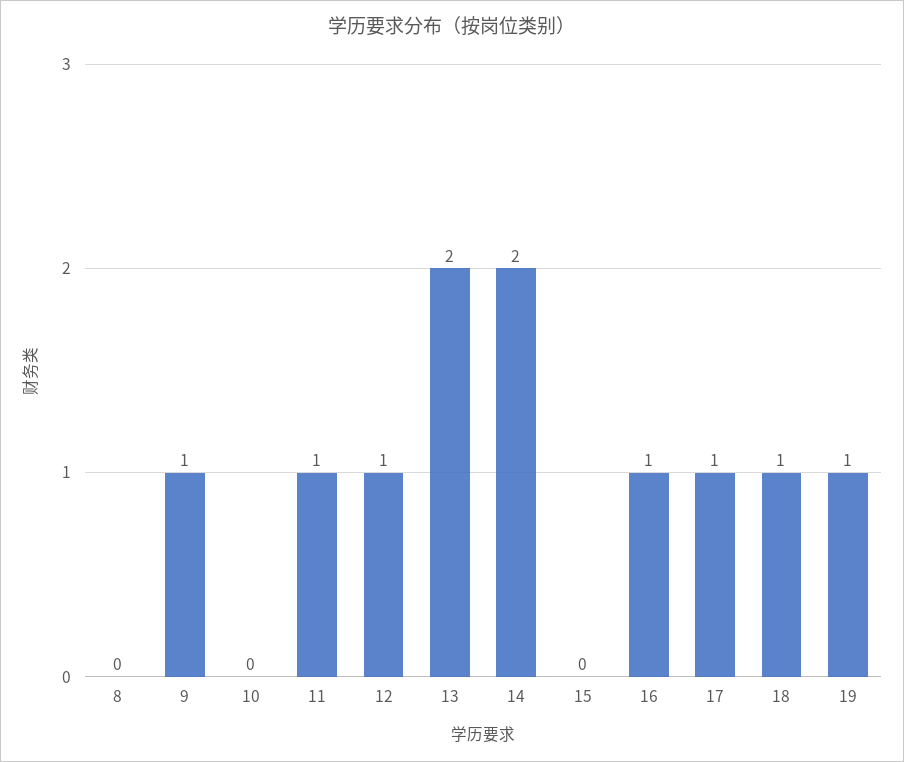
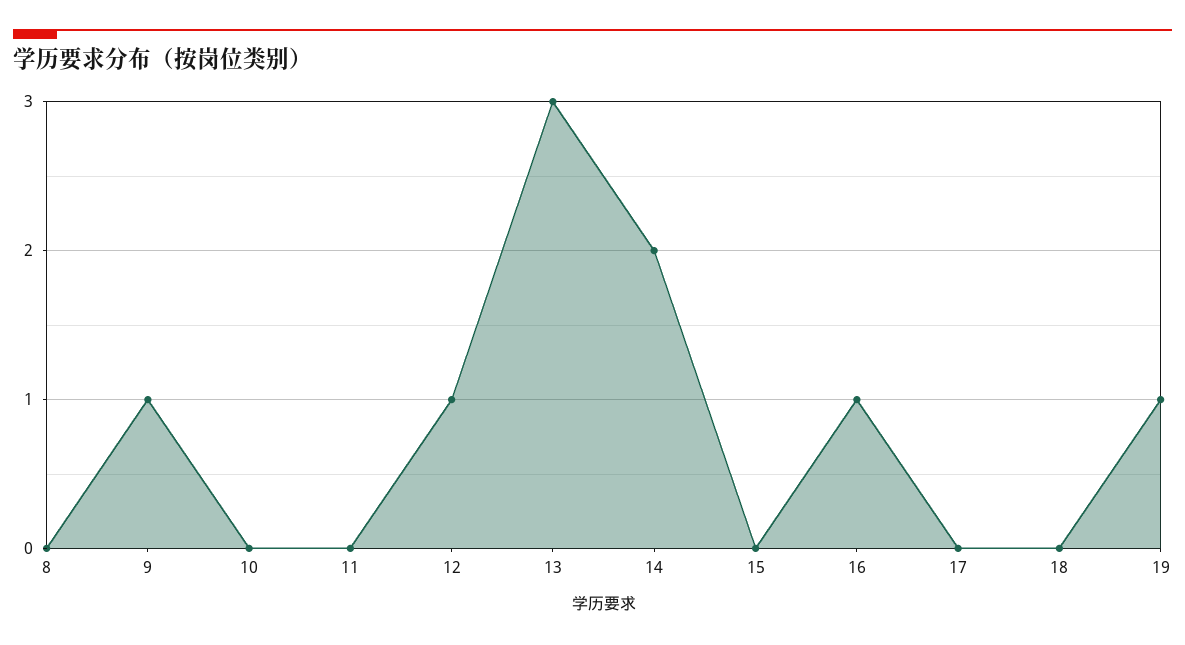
  {
    "8": 0,
    "9": 1,
    "10": 0,
-   "11": 1,
+   "11": 0,
    "12": 1,
-   "13": 2,
+   "13": 3,
    "14": 2,
    "15": 0,
    "16": 1,
-   "17": 1,
+   "17": 0,
-   "18": 1,
+   "18": 0,
    "19": 1
  }

